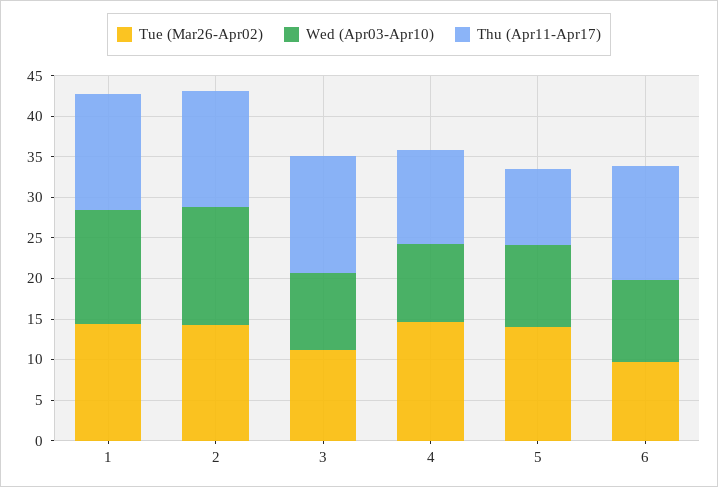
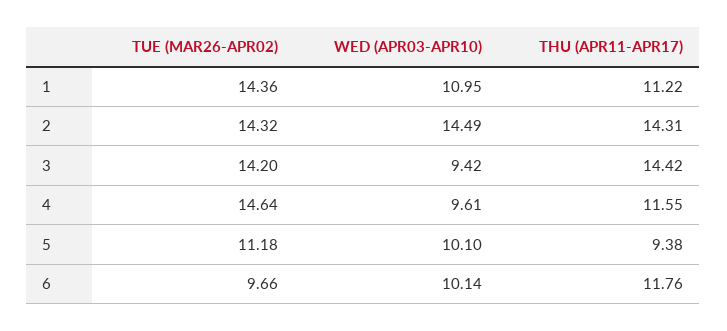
  {
    "Tue (Mar26-Apr02)": {
      "1": 14.36,
      "2": 14.32,
-     "3": 11,
+     "3": 14.2,
      "4": 14.64,
-     "5": 14,
+     "5": 11.18,
      "6": 9.66
    },
    "Wed (Apr03-Apr10)": {
-     "1": 14,
+     "1": 10.95,
      "2": 14.49,
      "3": 9.42,
      "4": 9.61,
      "5": 10.1,
      "6": 10.14
    },
    "Thu (Apr11-Apr17)": {
-     "1": 14,
+     "1": 11.22,
      "2": 14.31,
      "3": 14.42,
      "4": 11.55,
      "5": 9.38,
-     "6": 14
+     "6": 11.76
    }
  }

